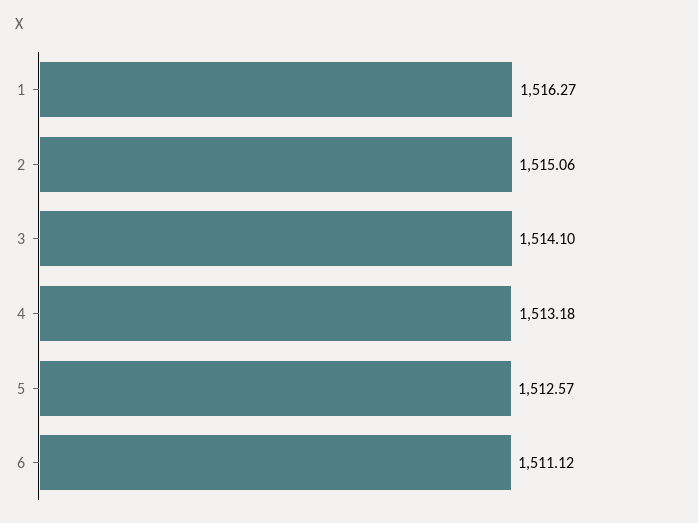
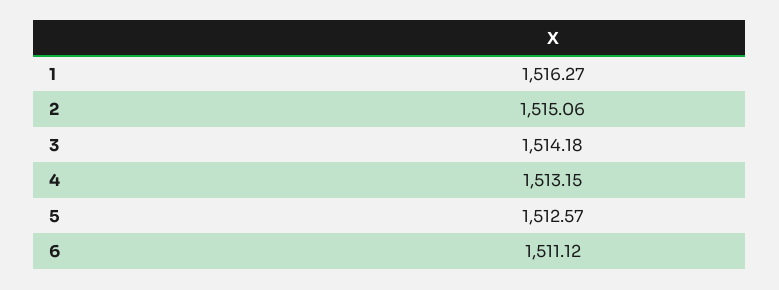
  {
    "1": 1516.27,
    "2": 1515.06,
-   "3": 1514.1,
+   "3": 1514.18,
-   "4": 1513.18,
+   "4": 1513.15,
    "5": 1512.57,
    "6": 1511.12
  }

